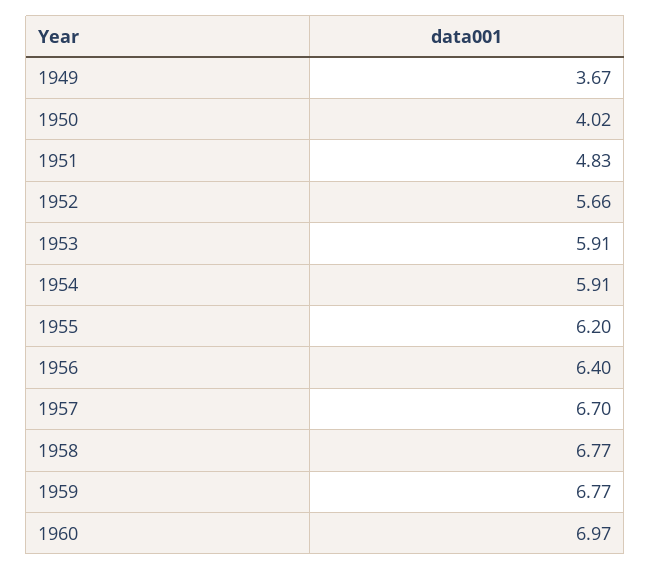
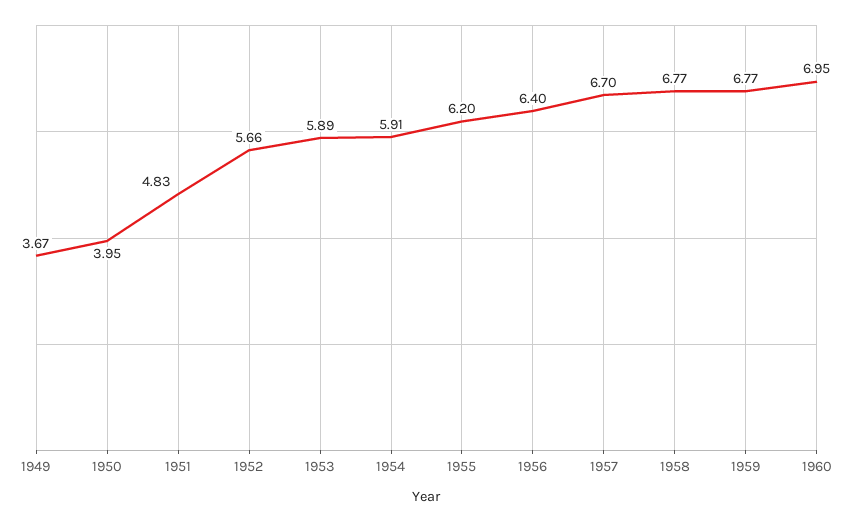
  {
    "1949": 3.67,
-   "1950": 4.02,
+   "1950": 3.95,
    "1951": 4.83,
    "1952": 5.66,
-   "1953": 5.91,
+   "1953": 5.89,
    "1954": 5.91,
    "1955": 6.2,
    "1956": 6.4,
    "1957": 6.7,
    "1958": 6.77,
    "1959": 6.77,
-   "1960": 6.97
+   "1960": 6.95
  }

